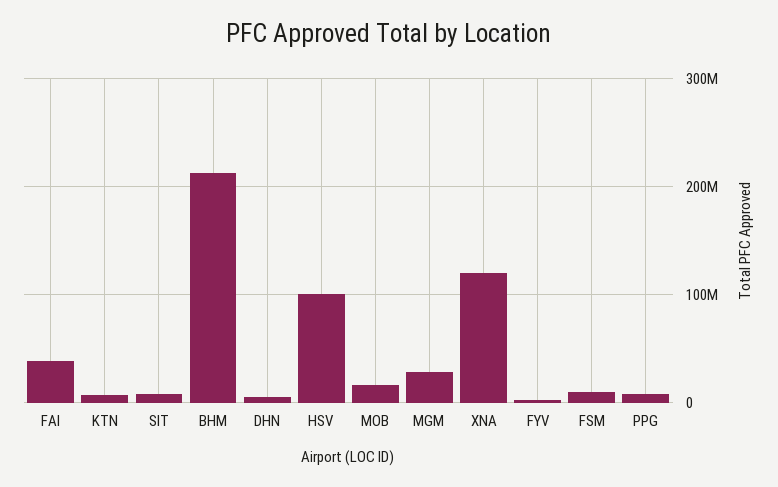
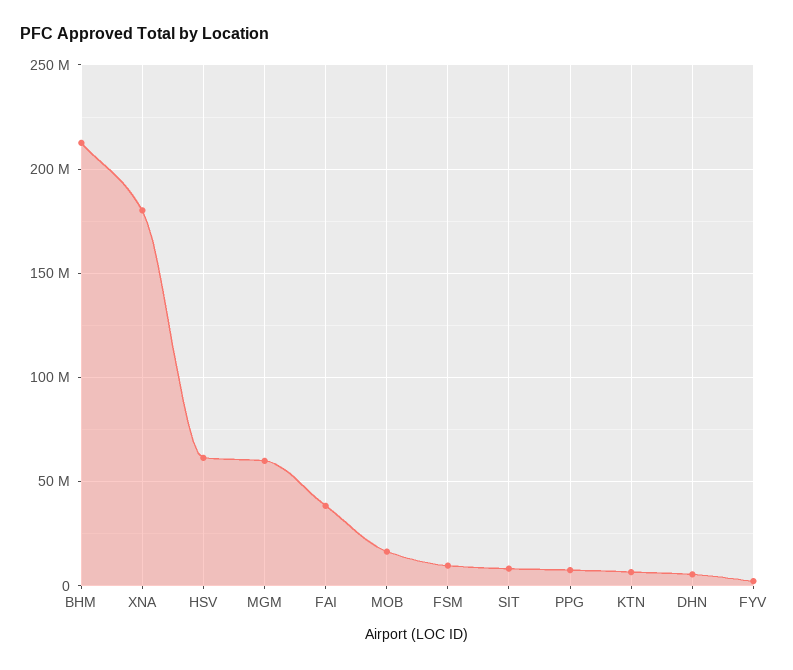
  {
    "FAI": 40000000,
    "KTN": 5000000,
    "SIT": 10000000,
    "BHM": 215000000,
    "DHN": 5000000,
-   "HSV": 100000000,
+   "HSV": 60000000,
    "MOB": 15000000,
-   "MGM": 30000000,
+   "MGM": 60000000,
-   "XNA": 120000000,
+   "XNA": 180000000,
    "FYV": 0,
    "FSM": 10000000,
    "PPG": 10000000
  }

